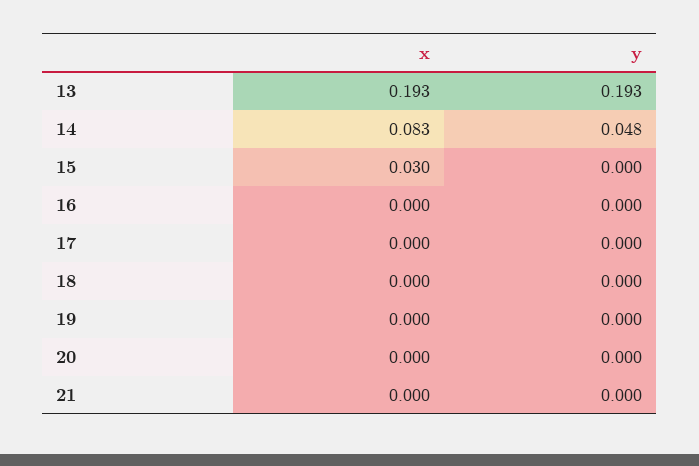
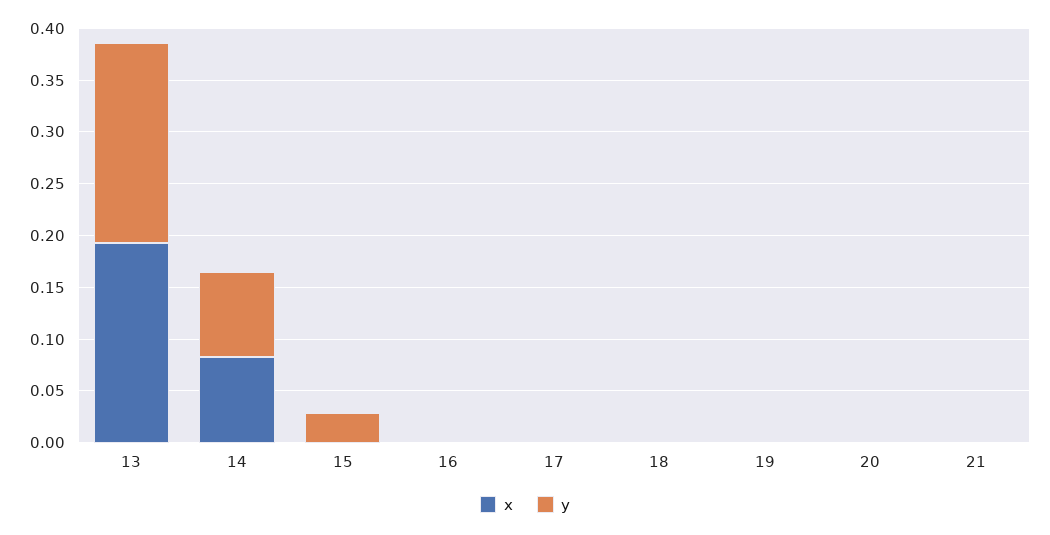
  {
    "x": {
      "13": 0.193,
      "14": 0.083,
-     "15": 0.03,
+     "15": 0,
      "16": 0,
      "17": 0,
      "18": 0,
      "19": 0,
      "20": 0,
      "21": 0
    },
    "y": {
      "13": 0.193,
-     "14": 0.048,
+     "14": 0.08,
-     "15": 0,
+     "15": 0.03,
      "16": 0,
      "17": 0,
      "18": 0,
      "19": 0,
      "20": 0,
      "21": 0
    }
  }

